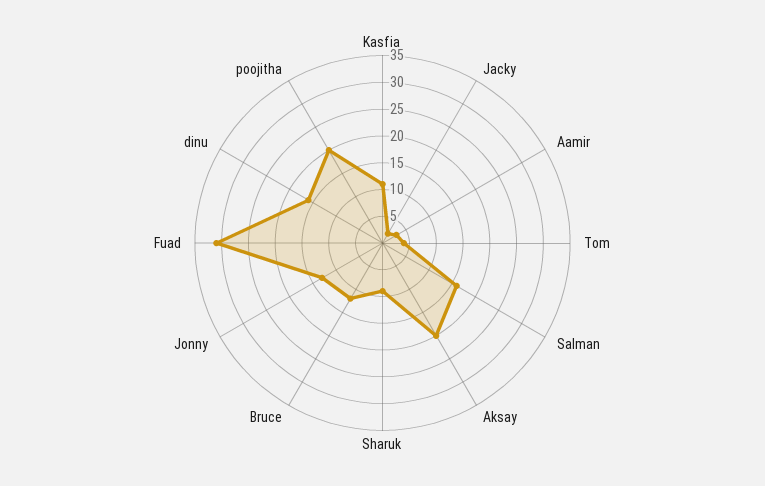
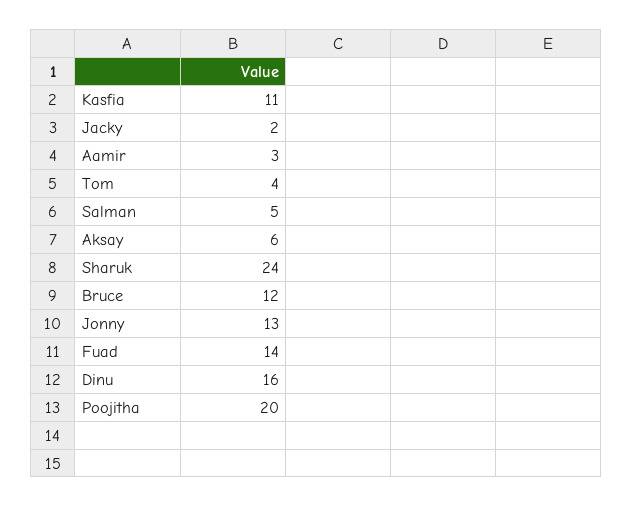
  {
    "Kasfia": 11,
    "Jacky": 2,
    "Aamir": 3,
    "Tom": 4,
-   "Salman": 15,
+   "Salman": 5,
-   "Aksay": 20,
+   "Aksay": 6,
-   "Sharuk": 10,
+   "Sharuk": 24,
    "Bruce": 12,
    "Jonny": 13,
-   "Fuad": 30,
+   "Fuad": 14,
    "dinu": 16,
    "poojitha": 20
  }

